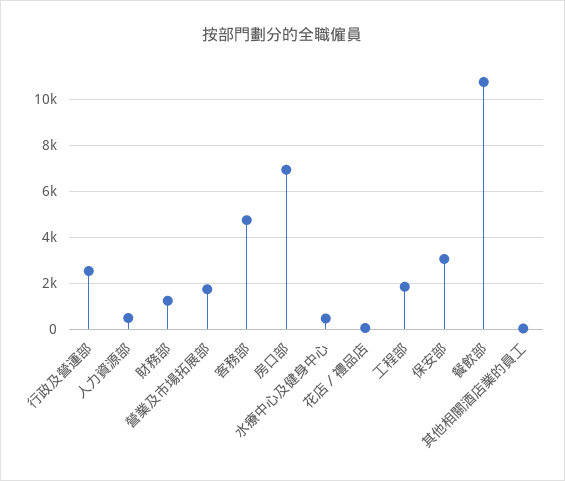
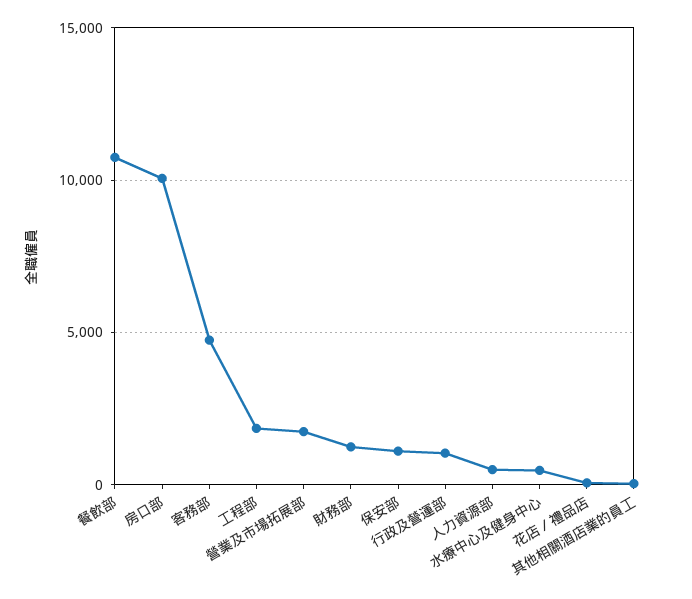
  {
-   "行政及營運部": 2500,
+   "行政及營運部": 1000,
    "人力資源部": 500,
    "財務部": 1000,
    "營業及市場拓展部": 1500,
    "客務部": 4500,
-   "房口部": 7000,
+   "房口部": 10000,
    "水療中心及健身中心": 500,
    "花店／禮品店": 0,
    "工程部": 2000,
-   "保安部": 3000,
+   "保安部": 1000,
    "餐飲部": 10500,
    "其他相關酒店業的員工": 0
  }

